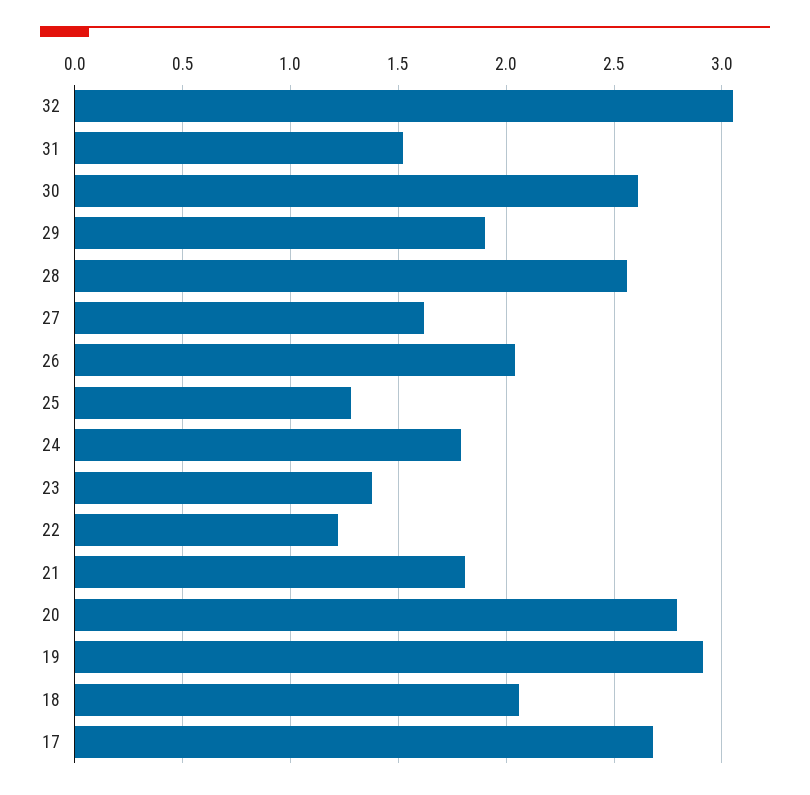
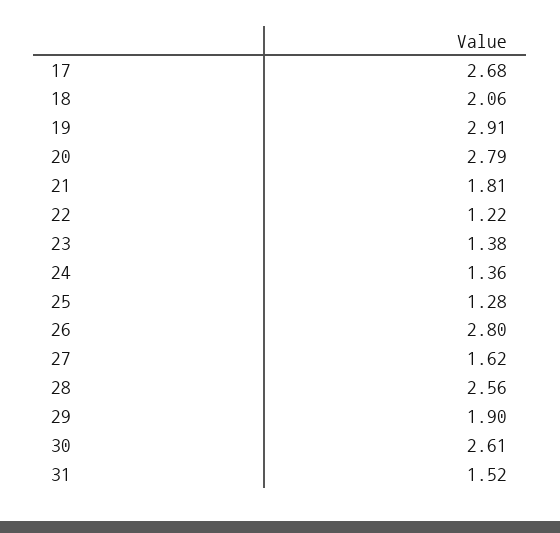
  {
-   "32": 3.05,
    "31": 1.52,
    "30": 2.61,
    "29": 1.9,
    "28": 2.56,
    "27": 1.62,
-   "26": 2.05,
+   "26": 2.8,
    "25": 1.28,
-   "24": 1.8,
+   "24": 1.36,
    "23": 1.38,
    "22": 1.22,
    "21": 1.81,
    "20": 2.79,
    "19": 2.91,
    "18": 2.06,
    "17": 2.68
  }

